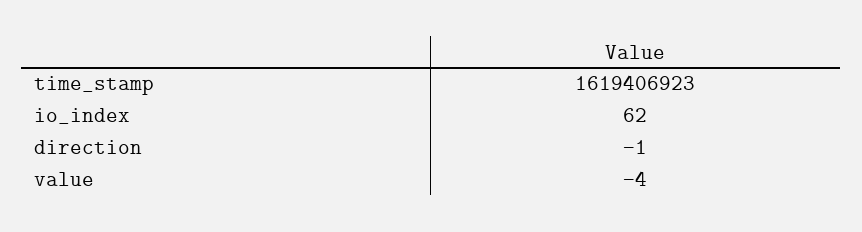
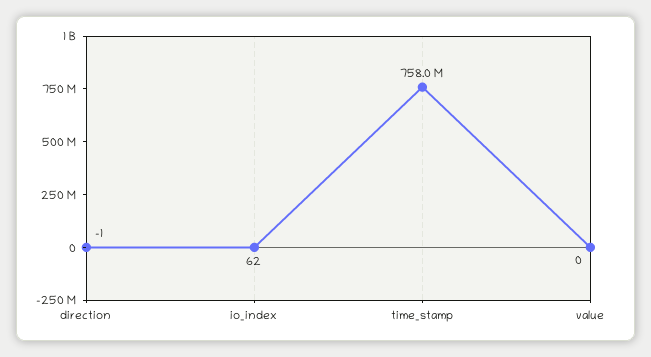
  {
-   "time_stamp": 1619406923,
+   "time_stamp": 758000000,
    "io_index": 62,
    "direction": -1,
-   "value": -4
+   "value": 0
  }

